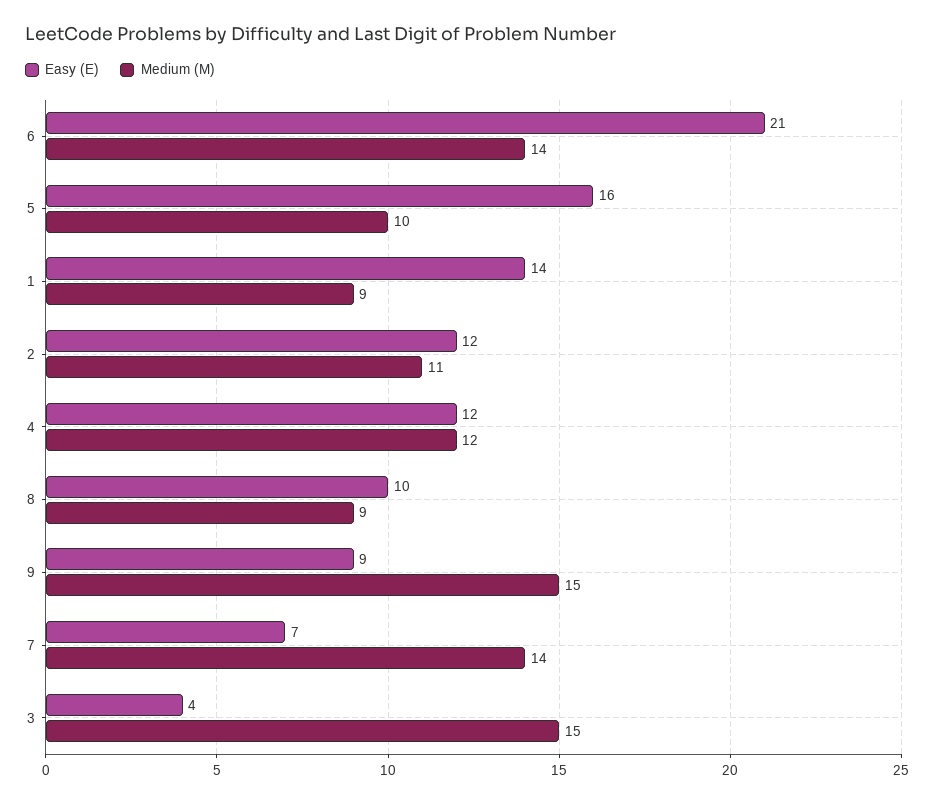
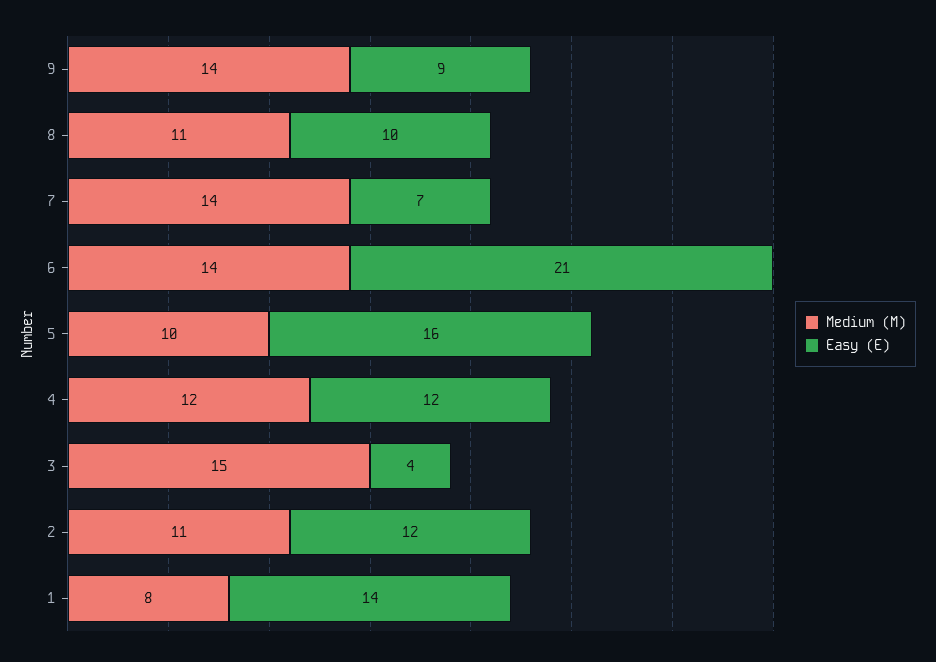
  {
    "Easy (E)": {
      "6": 21,
      "5": 16,
      "1": 14,
      "2": 12,
      "4": 12,
      "8": 10,
      "9": 9,
      "7": 7,
      "3": 4
    },
    "Medium (M)": {
      "6": 14,
      "5": 10,
-     "1": 9,
+     "1": 8,
      "2": 11,
      "4": 12,
-     "8": 9,
+     "8": 11,
-     "9": 15,
+     "9": 14,
      "7": 14,
      "3": 15
    }
  }

